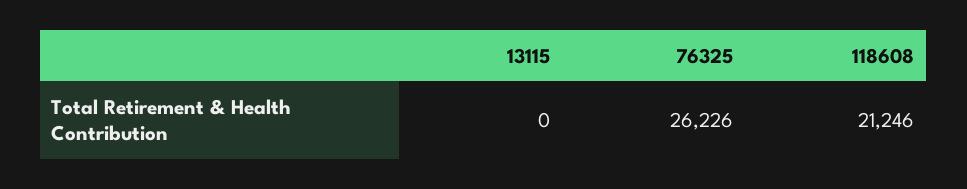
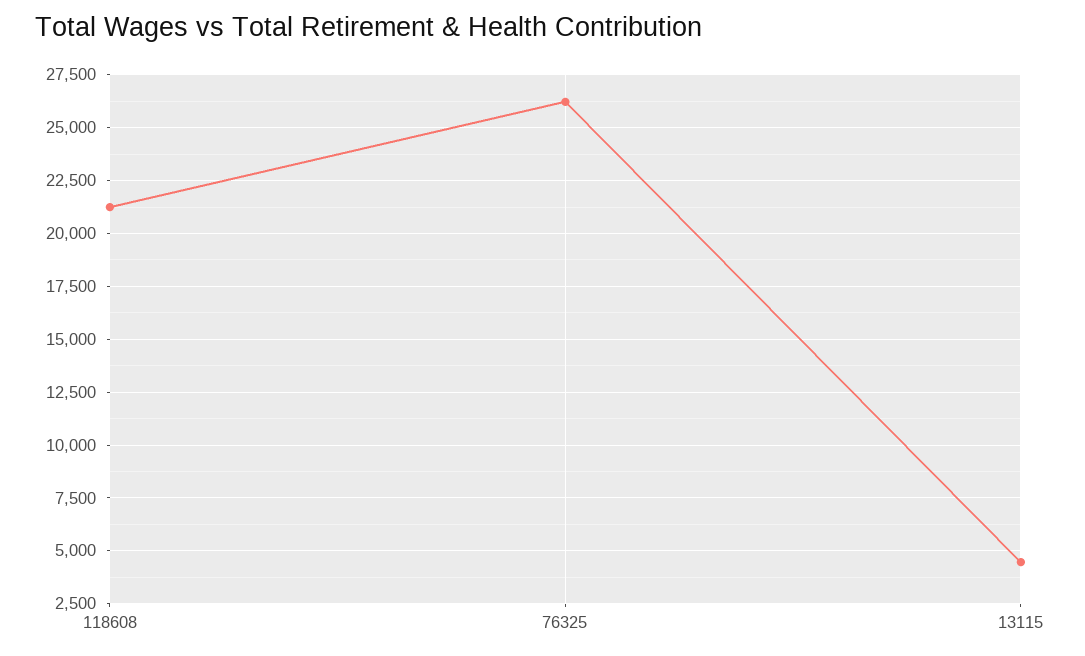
  {
-   "13115": 0,
+   "13115": 4500,
    "76325": 26226,
    "118608": 21246
  }

